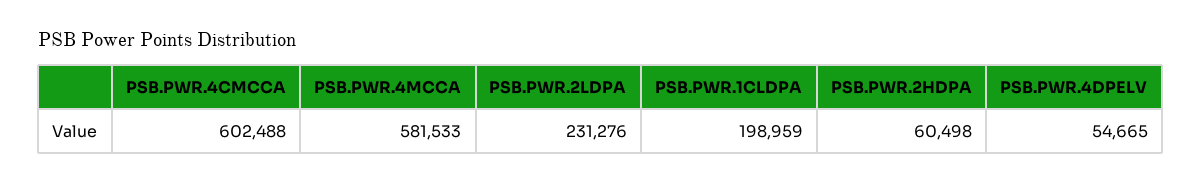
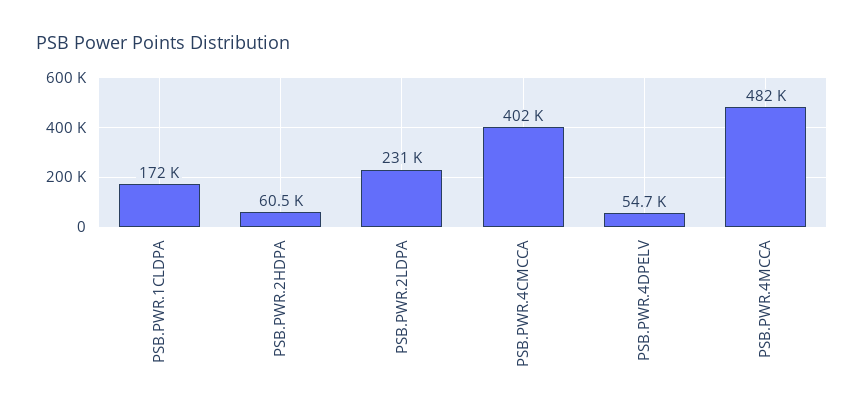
  {
-   "PSB.PWR.4CMCCA": 602488,
+   "PSB.PWR.4CMCCA": 402000,
-   "PSB.PWR.4MCCA": 581533,
+   "PSB.PWR.4MCCA": 482000,
    "PSB.PWR.2LDPA": 231276,
-   "PSB.PWR.1CLDPA": 198959,
+   "PSB.PWR.1CLDPA": 172000,
    "PSB.PWR.2HDPA": 60498,
    "PSB.PWR.4DPELV": 54665
  }

